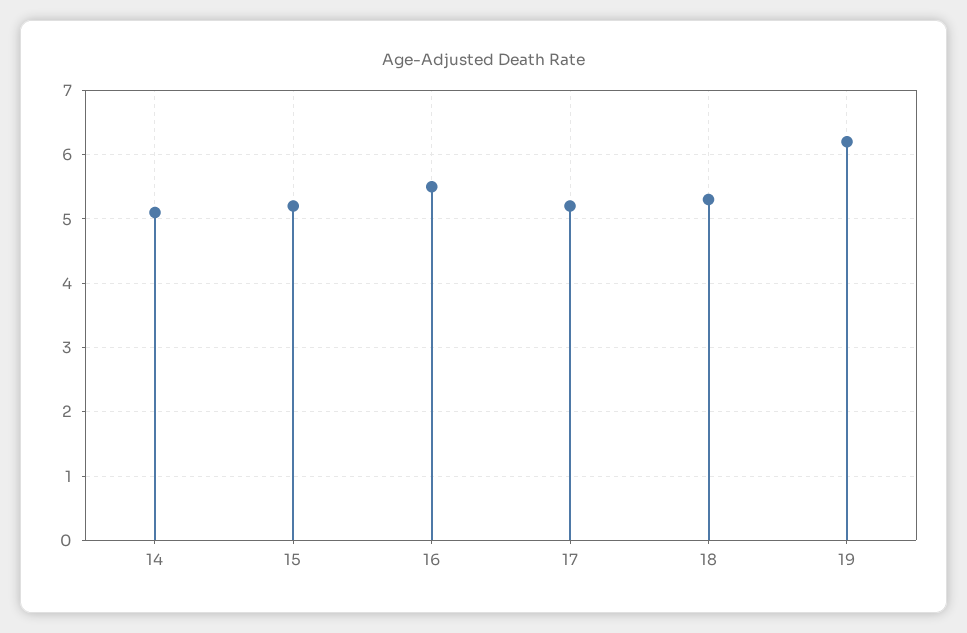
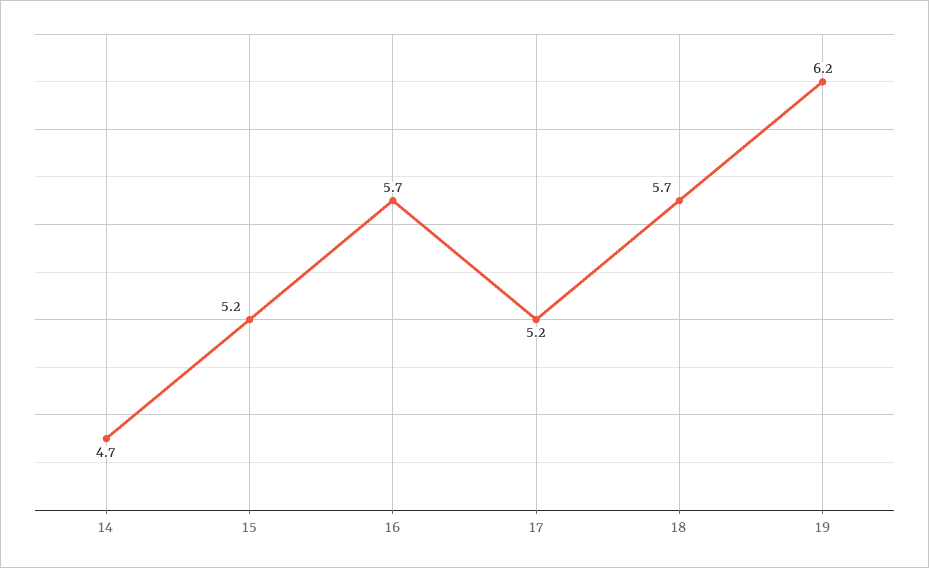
  {
-   "14": 5.1,
+   "14": 4.7,
    "15": 5.2,
-   "16": 5.5,
+   "16": 5.7,
    "17": 5.2,
-   "18": 5.3,
+   "18": 5.7,
    "19": 6.2
  }

